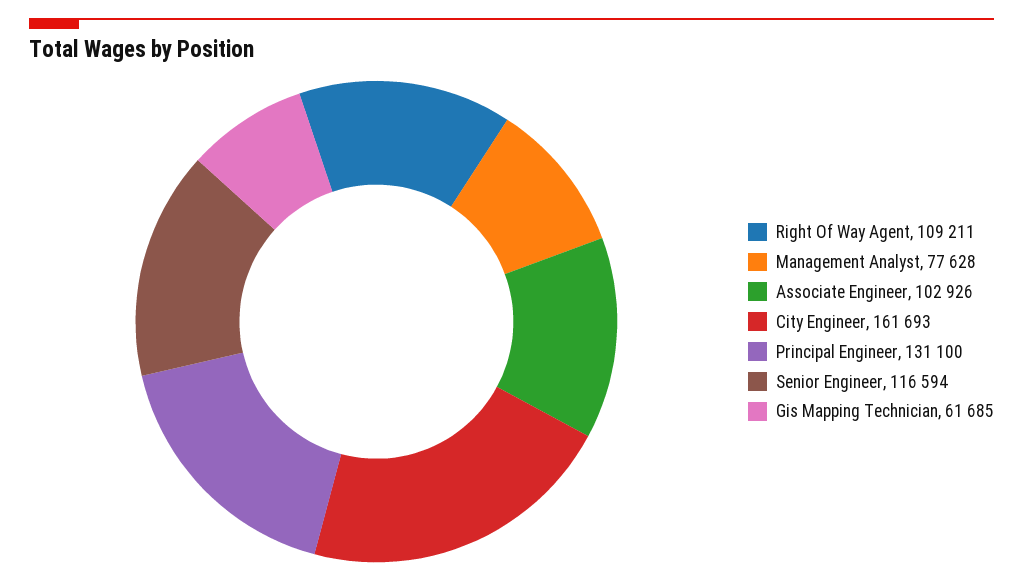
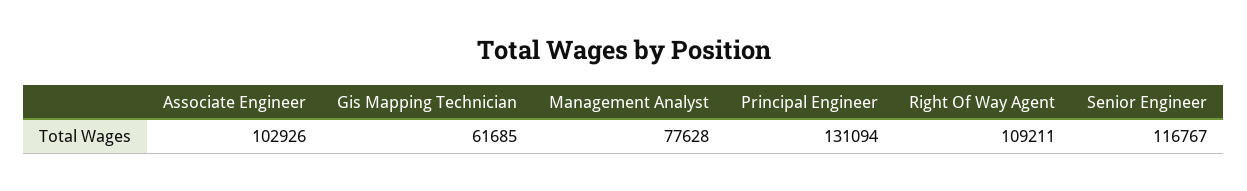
  {
    "Right Of Way Agent": 109211,
    "Management Analyst": 77628,
    "Associate Engineer": 102926,
-   "City Engineer": 161693,
-   "Principal Engineer": 131100,
+   "Principal Engineer": 131094,
-   "Senior Engineer": 116594,
+   "Senior Engineer": 116767,
    "Gis Mapping Technician": 61685
  }

